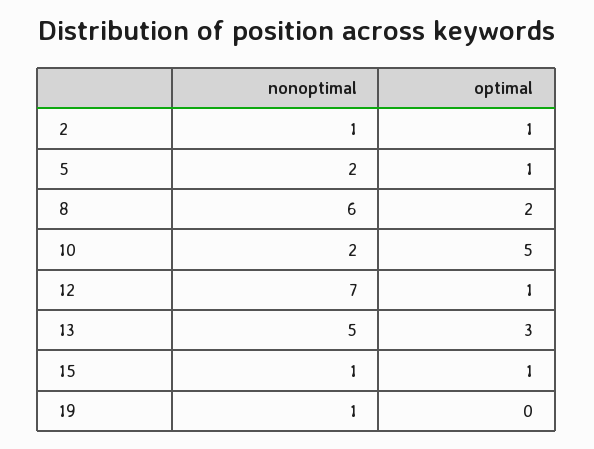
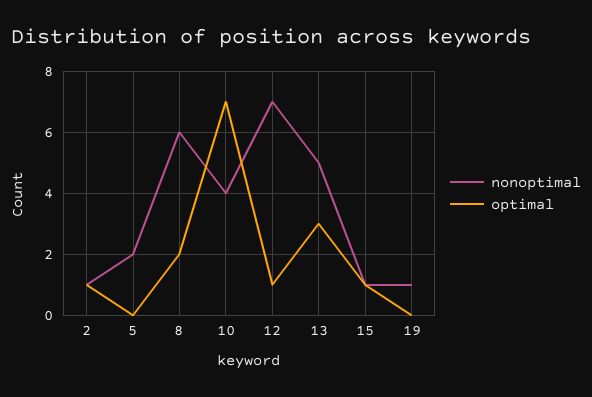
  {
    "nonoptimal": {
      "2": 1,
      "5": 2,
      "8": 6,
-     "10": 2,
+     "10": 4,
      "12": 7,
      "13": 5,
      "15": 1,
      "19": 1
    },
    "optimal": {
      "2": 1,
-     "5": 1,
+     "5": 0,
      "8": 2,
-     "10": 5,
+     "10": 7,
      "12": 1,
      "13": 3,
      "15": 1,
      "19": 0
    }
  }

